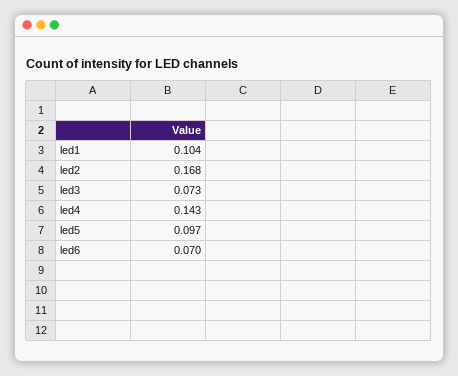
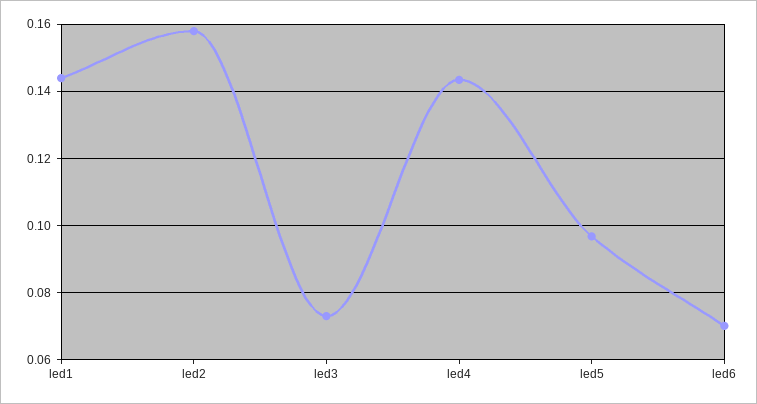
  {
-   "led1": 0.104,
+   "led1": 0.144,
-   "led2": 0.168,
+   "led2": 0.158,
    "led3": 0.073,
    "led4": 0.143,
    "led5": 0.097,
    "led6": 0.07
  }

